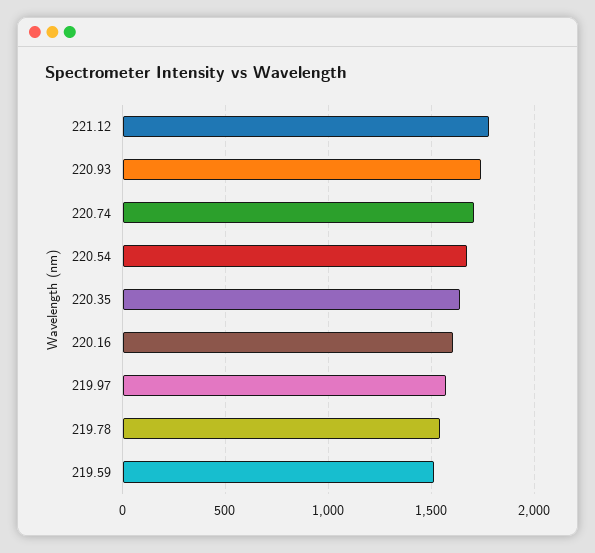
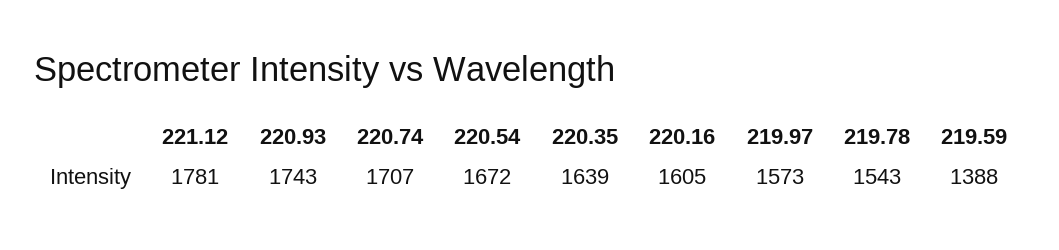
  {
    "221.12": 1781,
    "220.93": 1743,
    "220.74": 1707,
    "220.54": 1672,
    "220.35": 1639,
    "220.16": 1605,
    "219.97": 1573,
    "219.78": 1543,
-   "219.59": 1500
+   "219.59": 1388
  }

